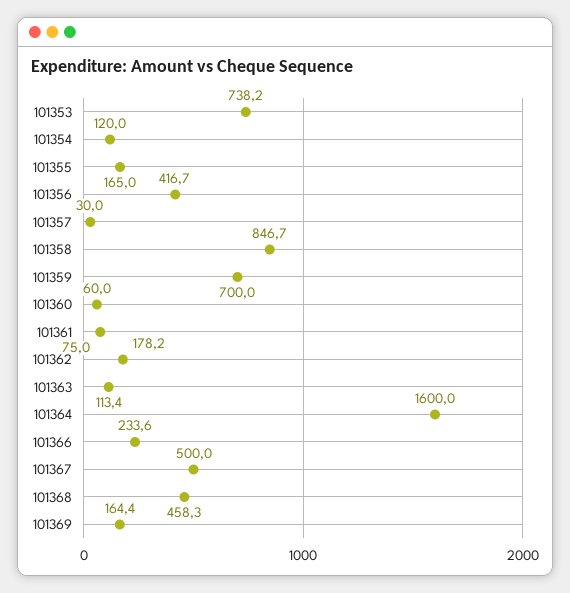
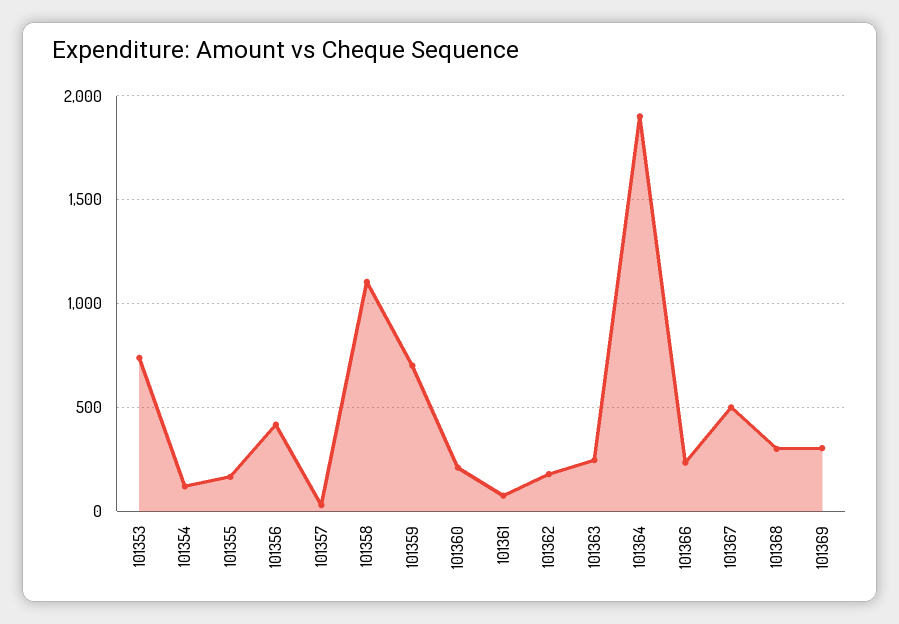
  {
    "101353": 738.2,
    "101354": 120,
    "101355": 165,
    "101356": 416.7,
    "101357": 30,
-   "101358": 846.7,
+   "101358": 1100,
    "101359": 700,
-   "101360": 60,
+   "101360": 200,
    "101361": 75,
    "101362": 178.2,
-   "101363": 113.4,
+   "101363": 250,
-   "101364": 1600,
+   "101364": 1900,
    "101366": 233.6,
    "101367": 500,
-   "101368": 458.3,
+   "101368": 300,
-   "101369": 164.4
+   "101369": 300
  }

